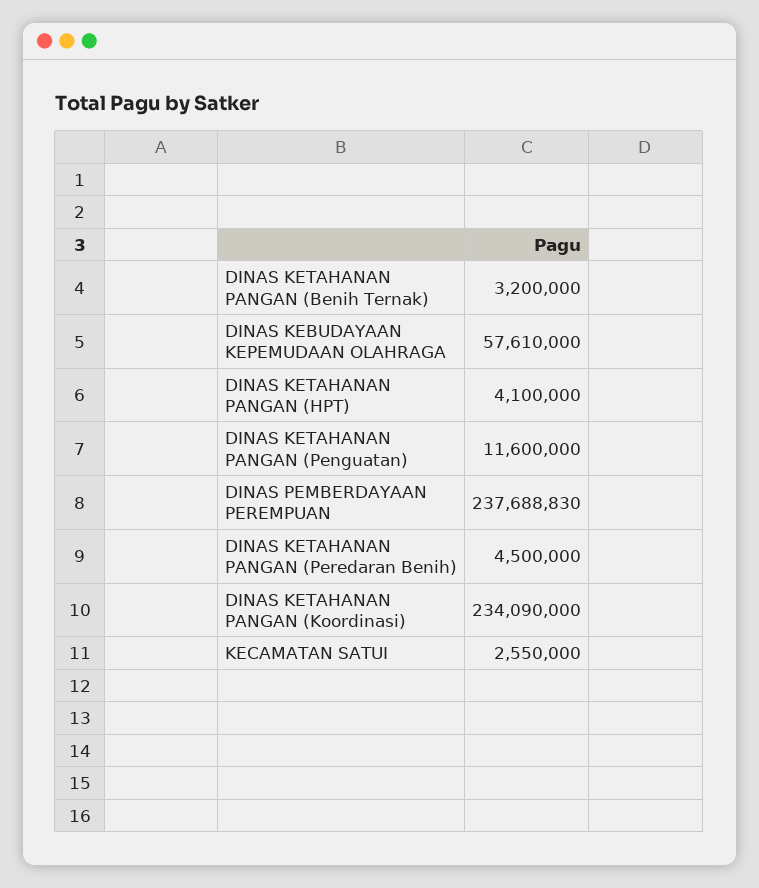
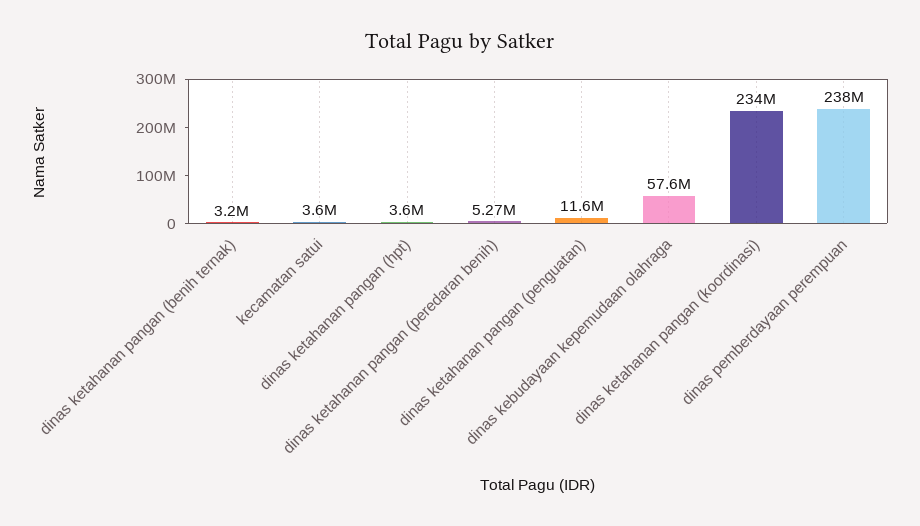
  {
    "DINAS KETAHANAN PANGAN (Benih Ternak)": 3200000,
    "DINAS KEBUDAYAAN KEPEMUDAAN OLAHRAGA": 57610000,
-   "DINAS KETAHANAN PANGAN (HPT)": 4100000,
+   "DINAS KETAHANAN PANGAN (HPT)": 3600000,
    "DINAS KETAHANAN PANGAN (Penguatan)": 11600000,
    "DINAS PEMBERDAYAAN PEREMPUAN": 237688830,
-   "DINAS KETAHANAN PANGAN (Peredaran Benih)": 4500000,
+   "DINAS KETAHANAN PANGAN (Peredaran Benih)": 5270000,
    "DINAS KETAHANAN PANGAN (Koordinasi)": 234090000,
-   "KECAMATAN SATUI": 2550000
+   "KECAMATAN SATUI": 3600000
  }

